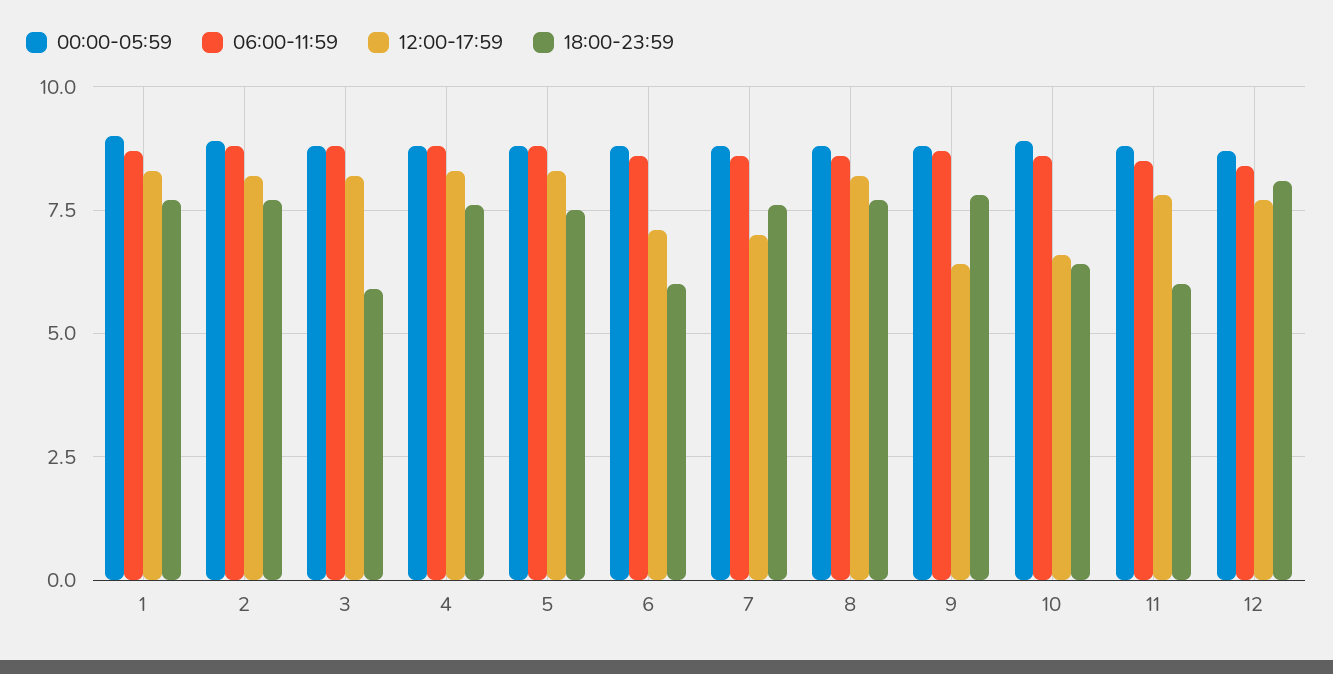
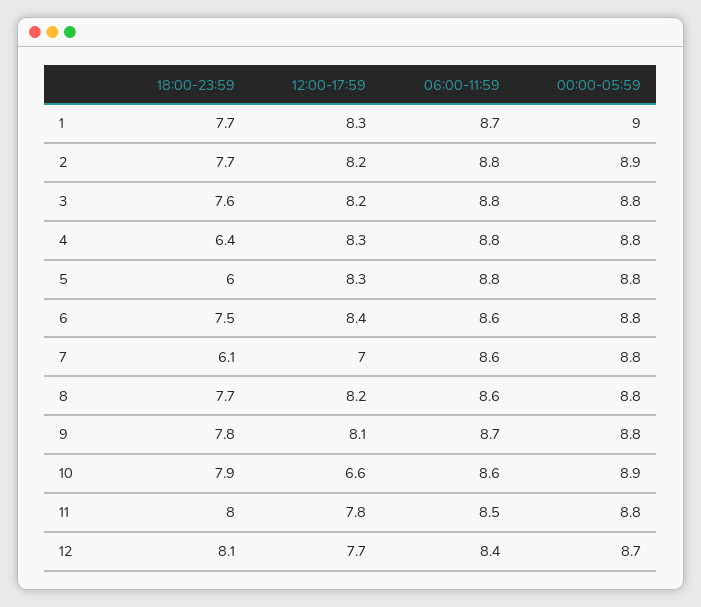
  {
    "00:00-05:59": {
      "1": 9,
      "2": 8.9,
      "3": 8.8,
      "4": 8.8,
      "5": 8.8,
      "6": 8.8,
      "7": 8.8,
      "8": 8.8,
      "9": 8.8,
      "10": 8.9,
      "11": 8.8,
      "12": 8.7
    },
    "06:00-11:59": {
      "1": 8.7,
      "2": 8.8,
      "3": 8.8,
      "4": 8.8,
      "5": 8.8,
      "6": 8.6,
      "7": 8.6,
      "8": 8.6,
      "9": 8.7,
      "10": 8.6,
      "11": 8.5,
      "12": 8.4
    },
    "12:00-17:59": {
      "1": 8.3,
      "2": 8.2,
      "3": 8.2,
      "4": 8.3,
      "5": 8.3,
-     "6": 7,
+     "6": 8.4,
      "7": 7,
      "8": 8.2,
-     "9": 6.5,
+     "9": 8.1,
      "10": 6.6,
      "11": 7.8,
      "12": 7.7
    },
    "18:00-23:59": {
      "1": 7.7,
      "2": 7.7,
-     "3": 6,
+     "3": 7.6,
-     "4": 7.5,
+     "4": 6.4,
-     "5": 7.5,
+     "5": 6,
-     "6": 6,
+     "6": 7.5,
-     "7": 7.5,
+     "7": 6.1,
      "8": 7.7,
      "9": 7.8,
-     "10": 6.5,
+     "10": 7.9,
-     "11": 6,
+     "11": 8,
      "12": 8.1
    }
  }

